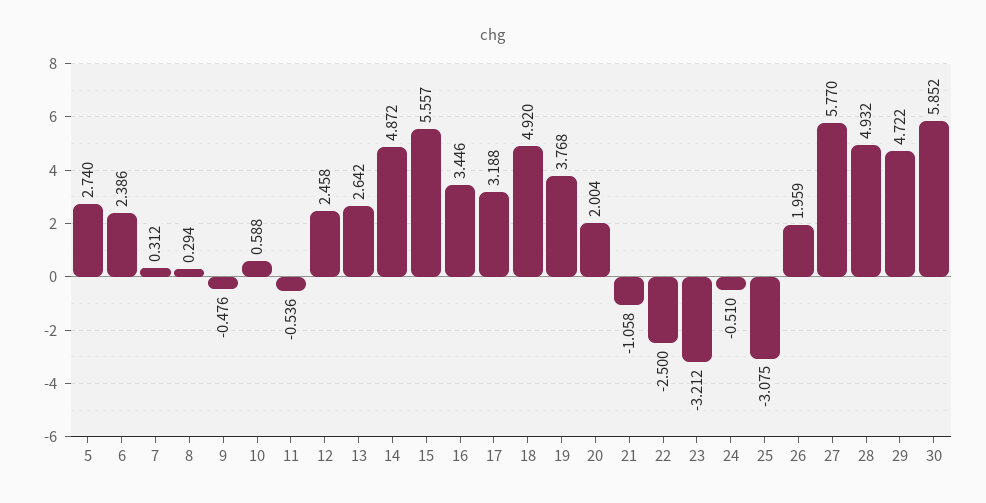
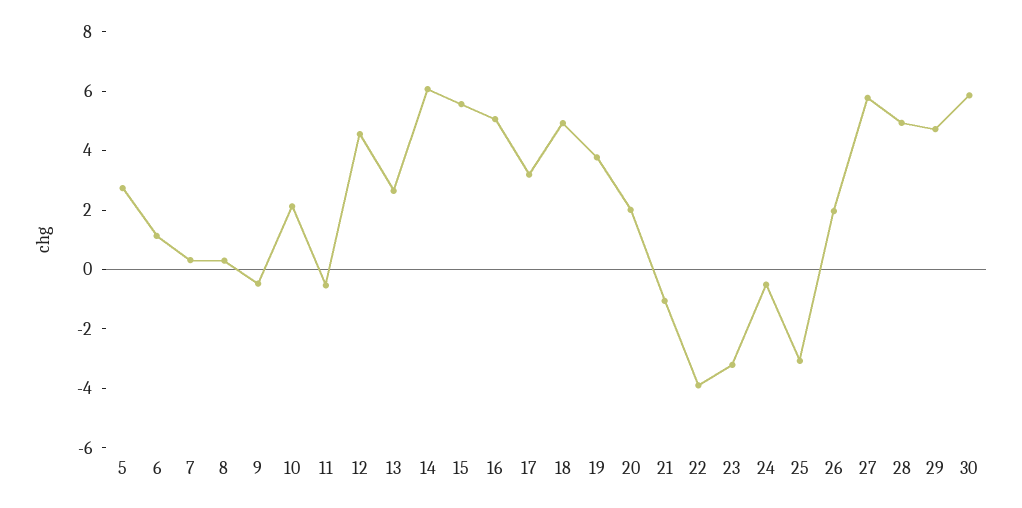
  {
    "5": 2.74,
-   "6": 2.386,
+   "6": 1,
    "7": 0.312,
    "8": 0.294,
    "9": -0.476,
-   "10": 0.588,
+   "10": 2,
    "11": -0.536,
-   "12": 2.458,
+   "12": 4.5,
    "13": 2.642,
-   "14": 4.872,
+   "14": 6,
    "15": 5.557,
-   "16": 3.446,
+   "16": 5,
    "17": 3.188,
    "18": 4.92,
    "19": 3.768,
    "20": 2.004,
    "21": -1.058,
-   "22": -2.5,
+   "22": -4,
    "23": -3.212,
    "24": -0.51,
    "25": -3.075,
    "26": 1.959,
    "27": 5.77,
    "28": 4.932,
    "29": 4.722,
    "30": 5.852
  }

